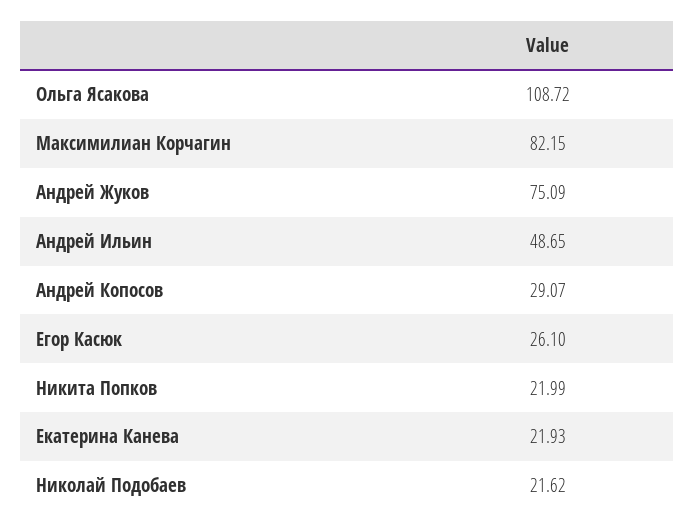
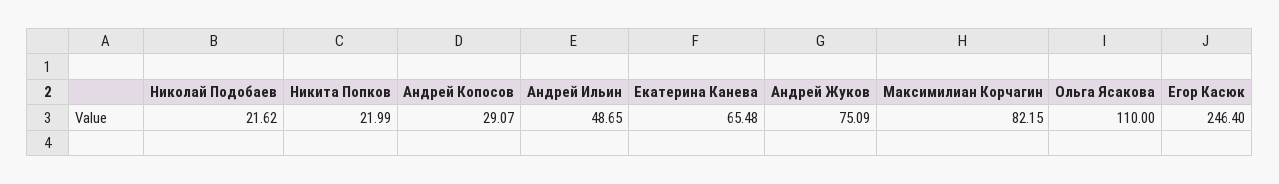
  {
-   "Ольга Ясакова": 108.72,
+   "Ольга Ясакова": 110,
    "Максимилиан Корчагин": 82.15,
    "Андрей Жуков": 75.09,
    "Андрей Ильин": 48.65,
    "Андрей Копосов": 29.07,
-   "Егор Касюк": 26.1,
+   "Егор Касюк": 246.4,
    "Никита Попков": 21.99,
-   "Екатерина Канева": 21.93,
+   "Екатерина Канева": 65.48,
    "Николай Подобаев": 21.62
  }

